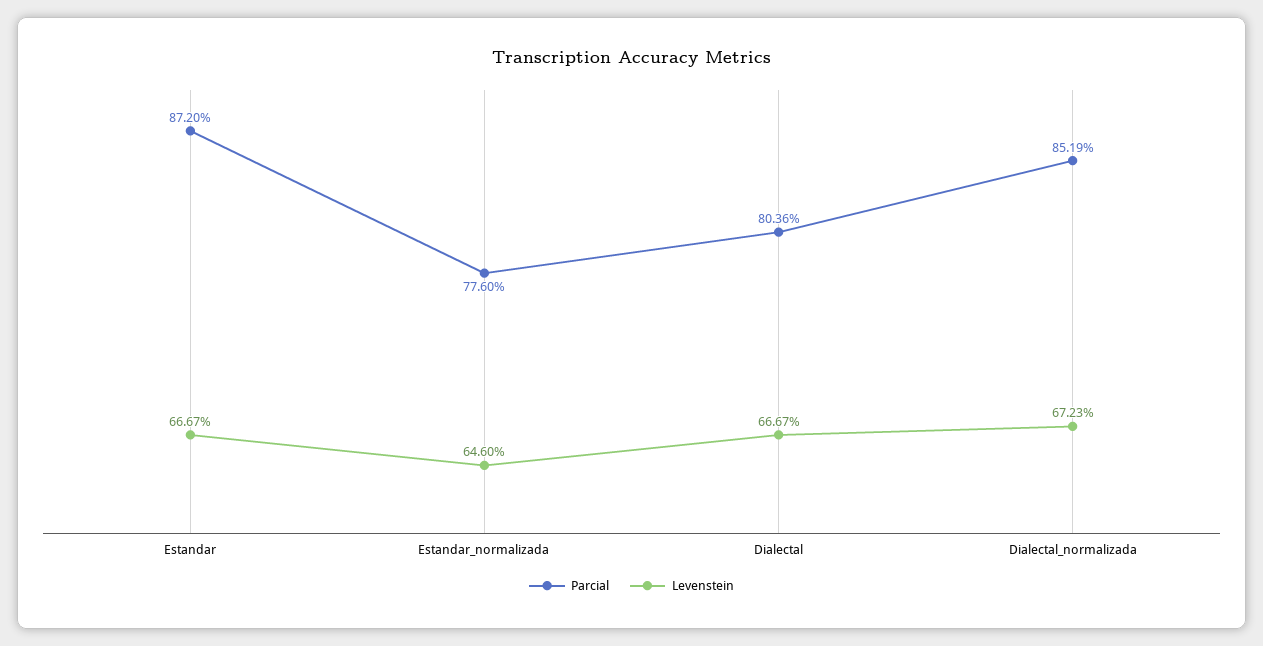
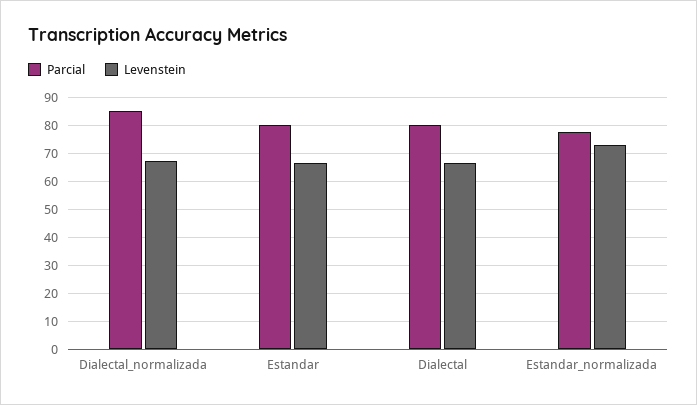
  {
    "Parcial": {
-     "Estandar": 87.2,
+     "Estandar": 80,
      "Estandar_normalizada": 77.6,
      "Dialectal": 80.36,
      "Dialectal_normalizada": 85.19
    },
    "Levenstein": {
      "Estandar": 66.67,
-     "Estandar_normalizada": 64.6,
+     "Estandar_normalizada": 72.5,
      "Dialectal": 66.67,
      "Dialectal_normalizada": 67.23
    }
  }

